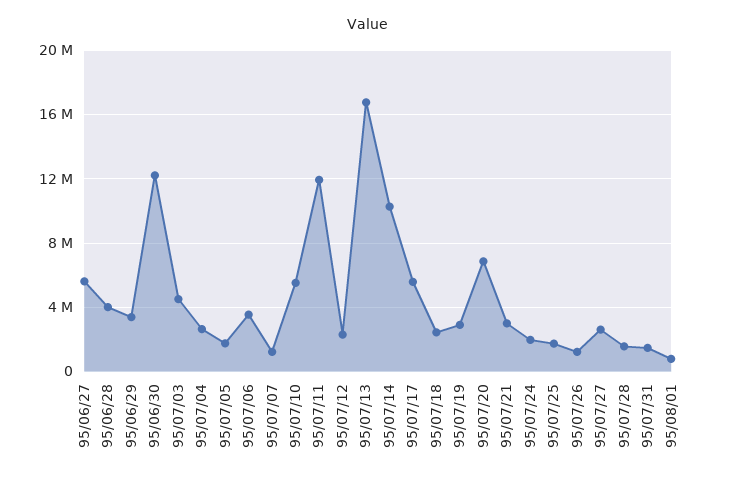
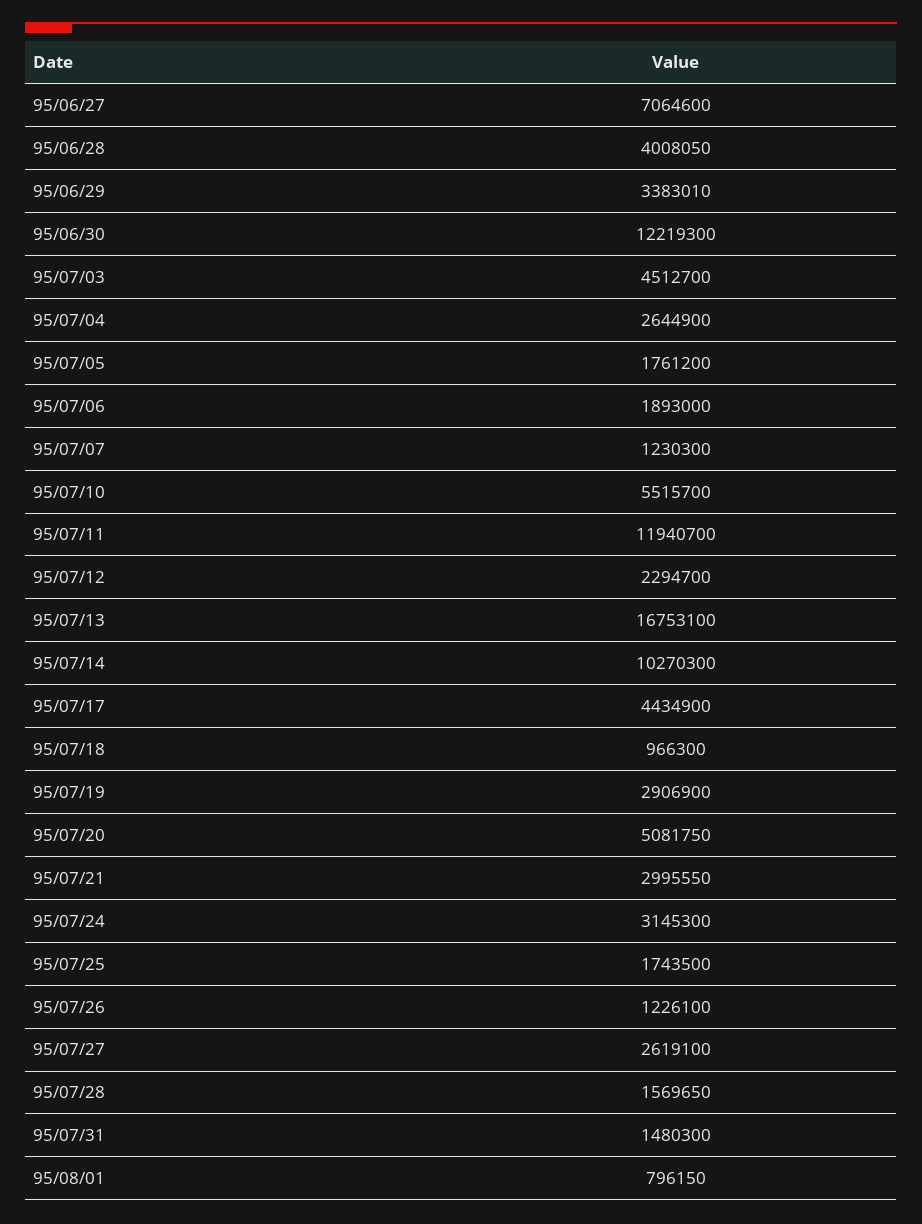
  {
-   "95/06/27": 5500000,
+   "95/06/27": 7064600,
    "95/06/28": 4008050,
    "95/06/29": 3383010,
    "95/06/30": 12219300,
    "95/07/03": 4512700,
    "95/07/04": 2644900,
    "95/07/05": 1761200,
-   "95/07/06": 3500000,
+   "95/07/06": 1893000,
    "95/07/07": 1230300,
    "95/07/10": 5515700,
    "95/07/11": 11940700,
    "95/07/12": 2294700,
    "95/07/13": 16753100,
    "95/07/14": 10270300,
-   "95/07/17": 5500000,
+   "95/07/17": 4434900,
-   "95/07/18": 2500000,
+   "95/07/18": 966300,
    "95/07/19": 2906900,
-   "95/07/20": 7000000,
+   "95/07/20": 5081750,
    "95/07/21": 2995550,
-   "95/07/24": 2000000,
+   "95/07/24": 3145300,
    "95/07/25": 1743500,
    "95/07/26": 1226100,
    "95/07/27": 2619100,
    "95/07/28": 1569650,
    "95/07/31": 1480300,
    "95/08/01": 796150
  }

